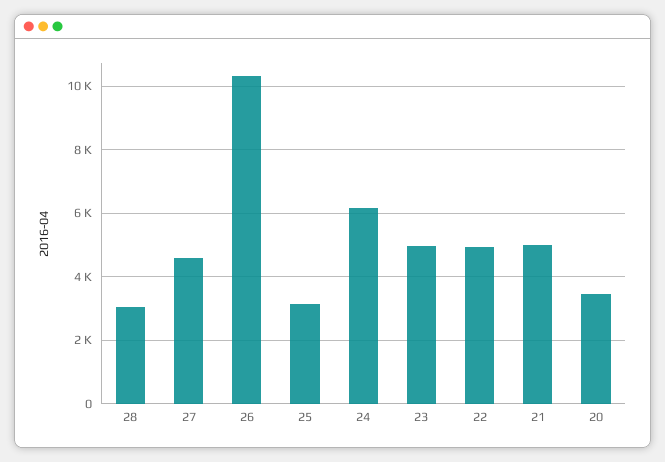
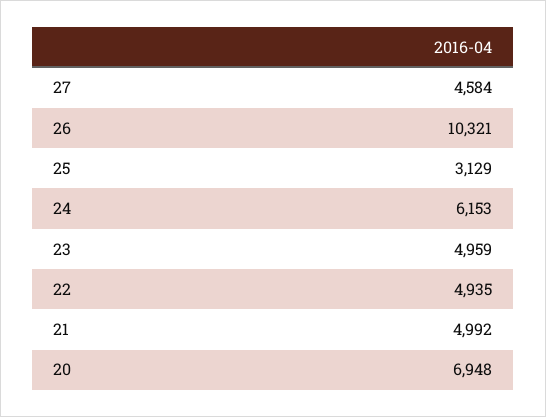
  {
-   "28": 3000,
    "27": 4584,
    "26": 10321,
    "25": 3129,
    "24": 6153,
    "23": 4959,
    "22": 4935,
    "21": 4992,
-   "20": 3400
+   "20": 6948
  }

